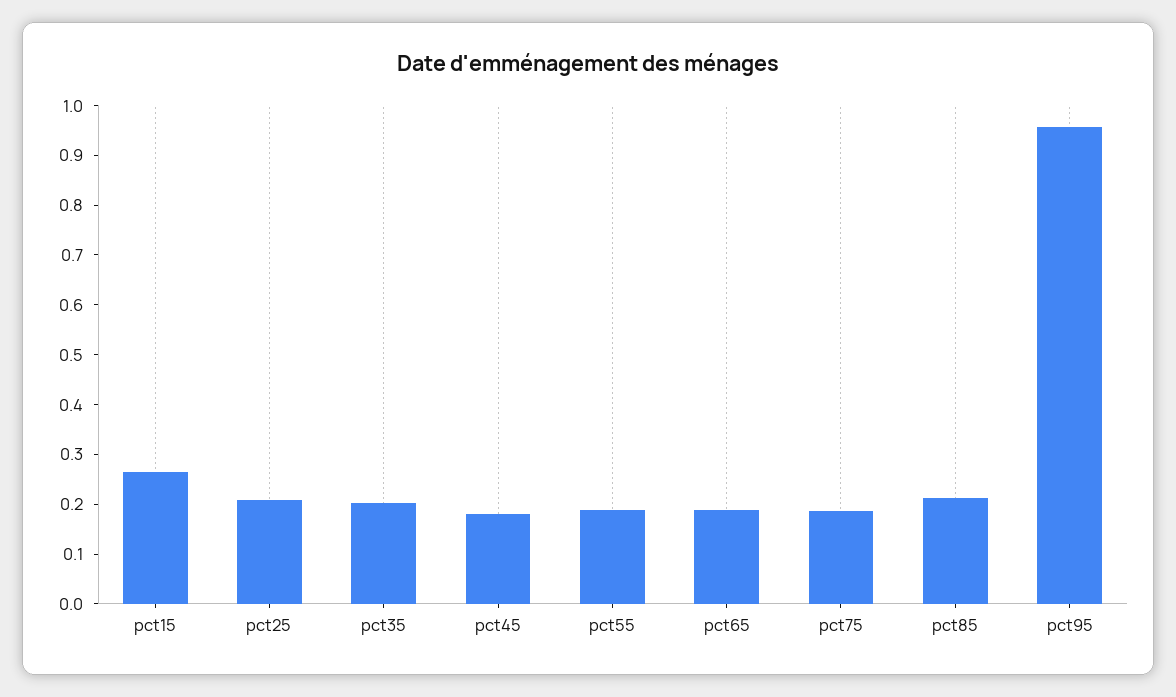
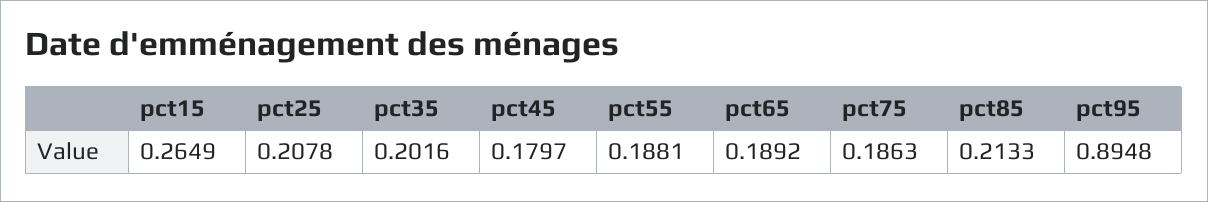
  {
    "pct15": 0.2649,
    "pct25": 0.2078,
    "pct35": 0.2016,
    "pct45": 0.1797,
    "pct55": 0.1881,
    "pct65": 0.1892,
    "pct75": 0.1863,
    "pct85": 0.2133,
-   "pct95": 0.96
+   "pct95": 0.8948
  }

